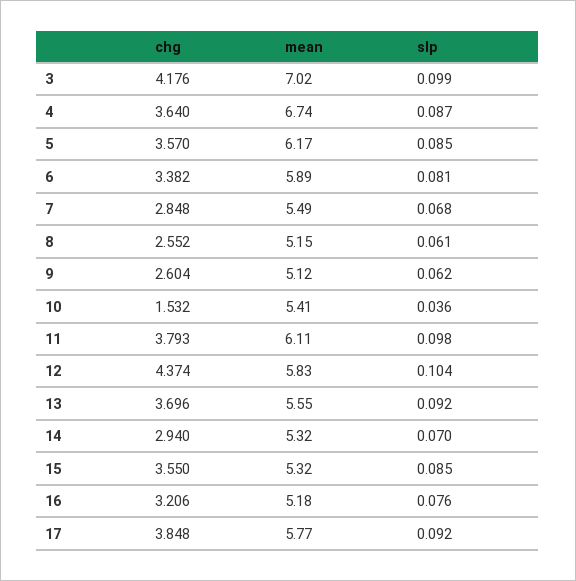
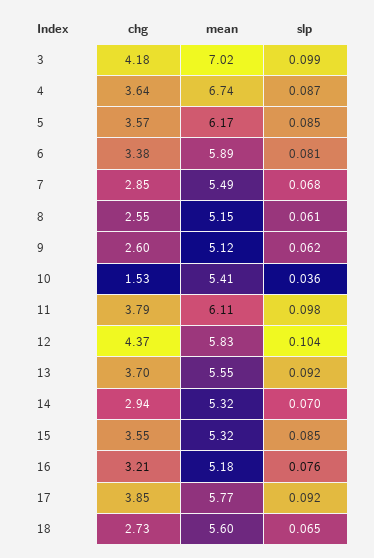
  {
    "chg": {
      "3": 4.176,
      "4": 3.64,
      "5": 3.57,
      "6": 3.382,
      "7": 2.848,
      "8": 2.552,
      "9": 2.604,
      "10": 1.532,
      "11": 3.793,
      "12": 4.374,
      "13": 3.696,
      "14": 2.94,
      "15": 3.55,
      "16": 3.206,
-     "17": 3.848
+     "17": 3.848,
+     "18": 2.73
    },
    "mean": {
      "3": 7.02,
      "4": 6.74,
      "5": 6.17,
      "6": 5.89,
      "7": 5.49,
      "8": 5.15,
      "9": 5.12,
      "10": 5.41,
      "11": 6.11,
      "12": 5.83,
      "13": 5.55,
      "14": 5.32,
      "15": 5.32,
      "16": 5.18,
-     "17": 5.77
+     "17": 5.77,
+     "18": 5.6
    },
    "slp": {
      "3": 0.099,
      "4": 0.087,
      "5": 0.085,
      "6": 0.081,
      "7": 0.068,
      "8": 0.061,
      "9": 0.062,
      "10": 0.036,
      "11": 0.098,
      "12": 0.104,
      "13": 0.092,
      "14": 0.07,
      "15": 0.085,
      "16": 0.076,
-     "17": 0.092
+     "17": 0.092,
+     "18": 0.065
    }
  }

